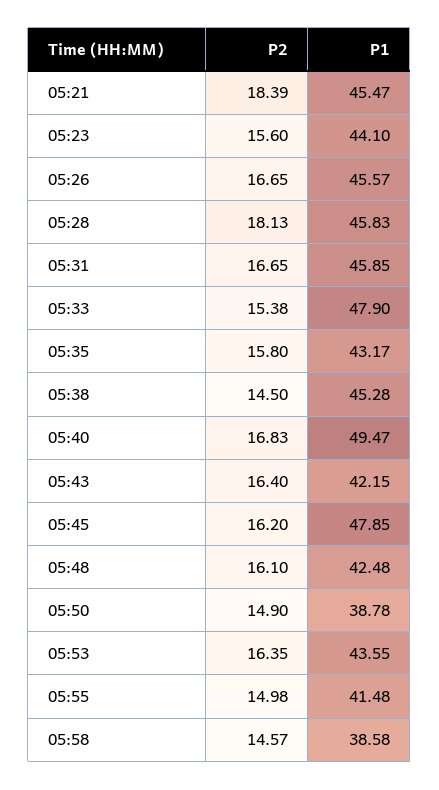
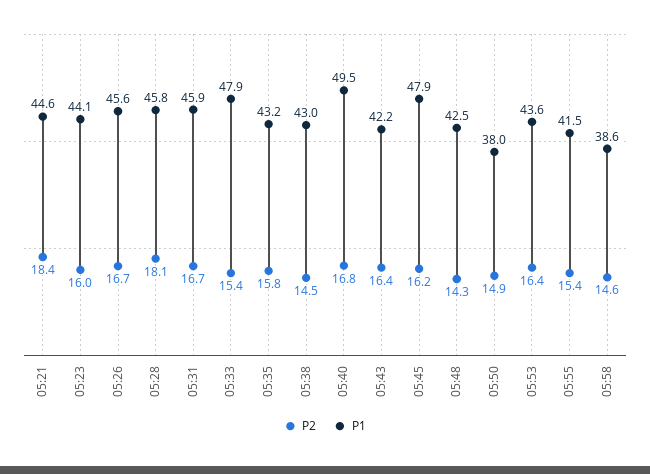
  {
    "P2": {
      "05:21": 18.39,
-     "05:23": 15.6,
+     "05:23": 16,
      "05:26": 16.65,
      "05:28": 18.13,
      "05:31": 16.65,
      "05:33": 15.38,
      "05:35": 15.8,
      "05:38": 14.5,
      "05:40": 16.83,
      "05:43": 16.4,
      "05:45": 16.2,
-     "05:48": 16.1,
+     "05:48": 14.3,
      "05:50": 14.9,
      "05:53": 16.35,
-     "05:55": 14.98,
+     "05:55": 15.4,
      "05:58": 14.57
    },
    "P1": {
-     "05:21": 45.47,
+     "05:21": 44.6,
      "05:23": 44.1,
      "05:26": 45.57,
      "05:28": 45.83,
      "05:31": 45.85,
      "05:33": 47.9,
      "05:35": 43.17,
-     "05:38": 45.28,
+     "05:38": 43,
      "05:40": 49.47,
      "05:43": 42.15,
      "05:45": 47.85,
      "05:48": 42.48,
-     "05:50": 38.78,
+     "05:50": 38,
      "05:53": 43.55,
      "05:55": 41.48,
      "05:58": 38.58
    }
  }

